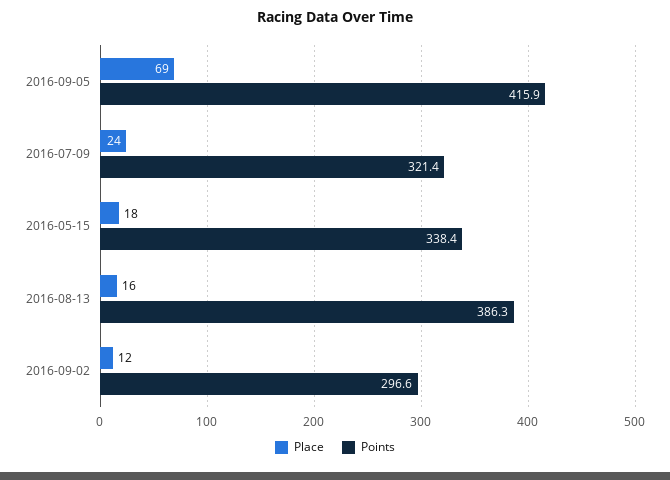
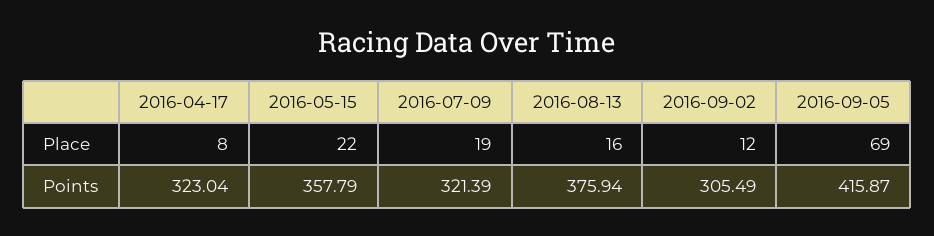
  {
    "Place": {
      "2016-09-05": 69,
-     "2016-07-09": 24,
+     "2016-07-09": 19,
-     "2016-05-15": 18,
+     "2016-05-15": 22,
      "2016-08-13": 16,
-     "2016-09-02": 12
+     "2016-09-02": 12,
+     "2016-04-17": 8
    },
    "Points": {
      "2016-09-05": 415.87,
      "2016-07-09": 321.39,
-     "2016-05-15": 338.4,
+     "2016-05-15": 357.79,
-     "2016-08-13": 386.3,
+     "2016-08-13": 375.94,
-     "2016-09-02": 296.6
+     "2016-09-02": 305.49,
+     "2016-04-17": 323.04
    }
  }

